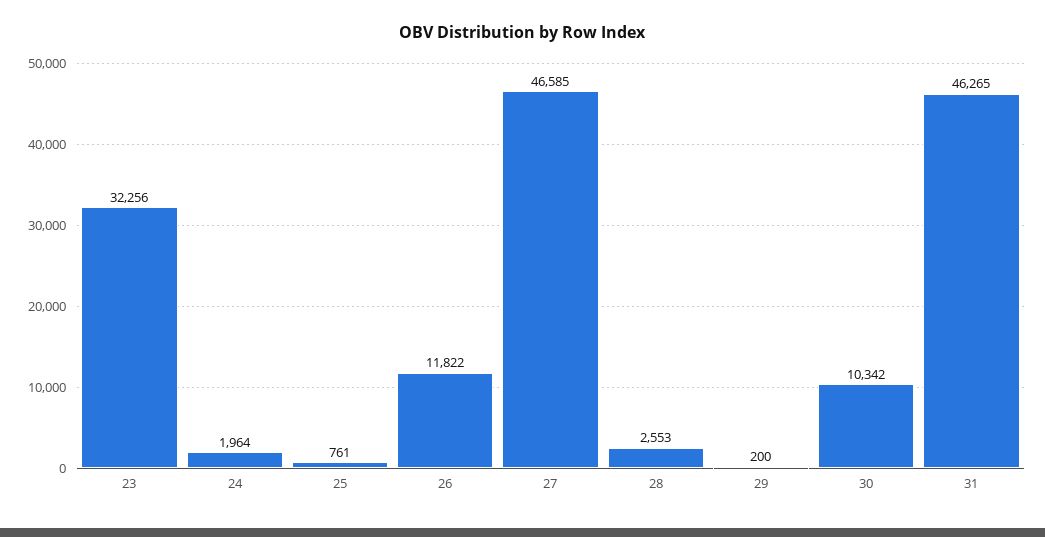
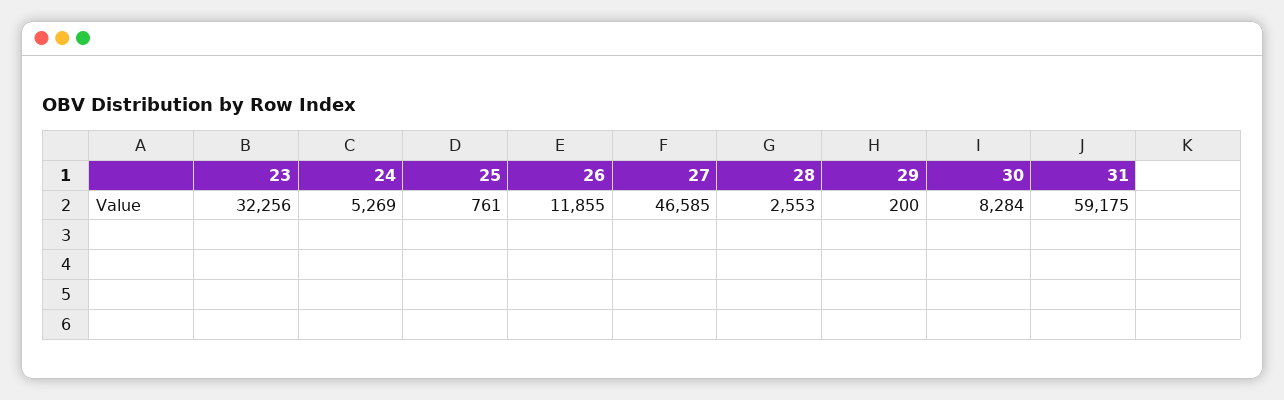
  {
    "23": 32256,
-   "24": 1964,
+   "24": 5269,
    "25": 761,
-   "26": 11822,
+   "26": 11855,
    "27": 46585,
    "28": 2553,
    "29": 200,
-   "30": 10342,
+   "30": 8284,
-   "31": 46265
+   "31": 59175
  }

